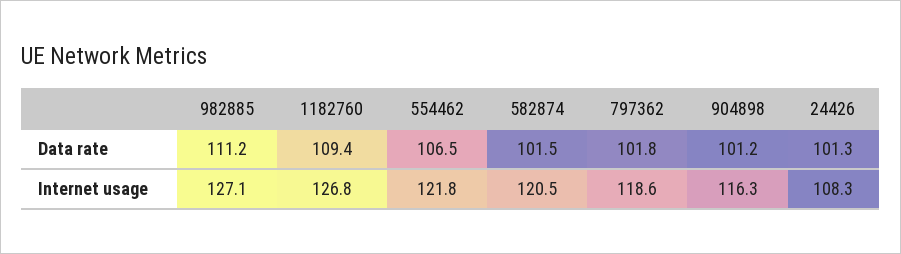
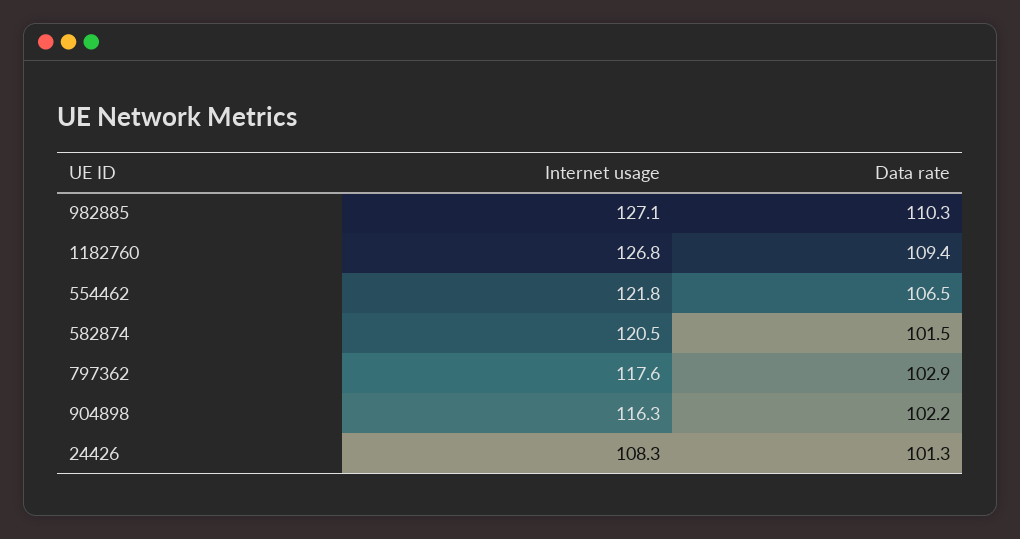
  {
    "982885": {
-     "Data rate": 111.2,
+     "Data rate": 110.3,
      "Internet usage": 127.1
    },
    "1182760": {
      "Data rate": 109.4,
      "Internet usage": 126.8
    },
    "554462": {
      "Data rate": 106.5,
      "Internet usage": 121.8
    },
    "582874": {
      "Data rate": 101.5,
      "Internet usage": 120.5
    },
    "797362": {
-     "Data rate": 101.8,
+     "Data rate": 102.9,
-     "Internet usage": 118.6
+     "Internet usage": 117.6
    },
    "904898": {
-     "Data rate": 101.2,
+     "Data rate": 102.2,
      "Internet usage": 116.3
    },
    "24426": {
      "Data rate": 101.3,
      "Internet usage": 108.3
    }
  }

